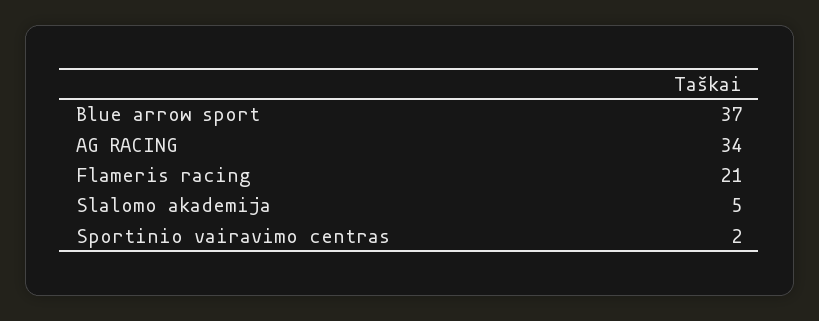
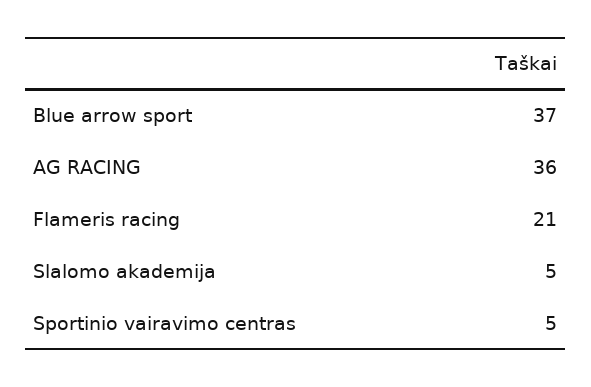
  {
    "Blue arrow sport": 37,
-   "AG RACING": 34,
+   "AG RACING": 36,
    "Flameris racing": 21,
    "Slalomo akademija": 5,
-   "Sportinio vairavimo centras": 2
+   "Sportinio vairavimo centras": 5
  }

